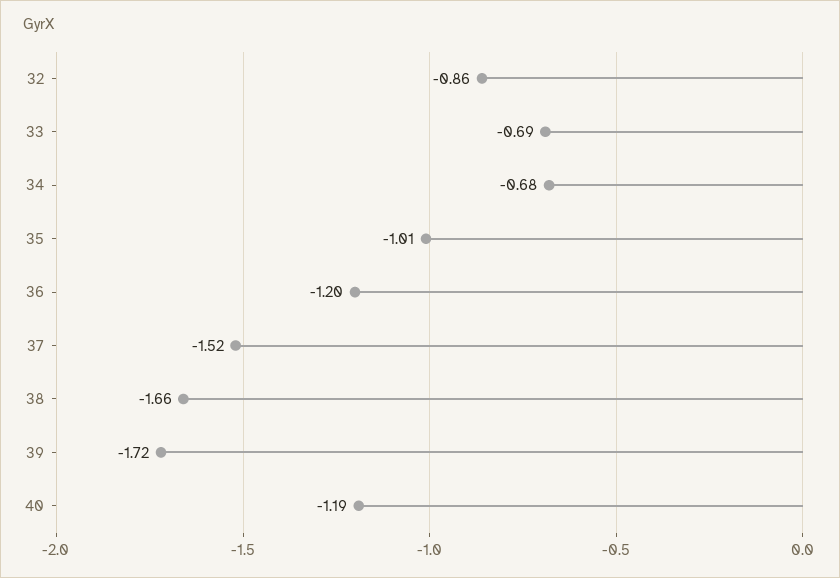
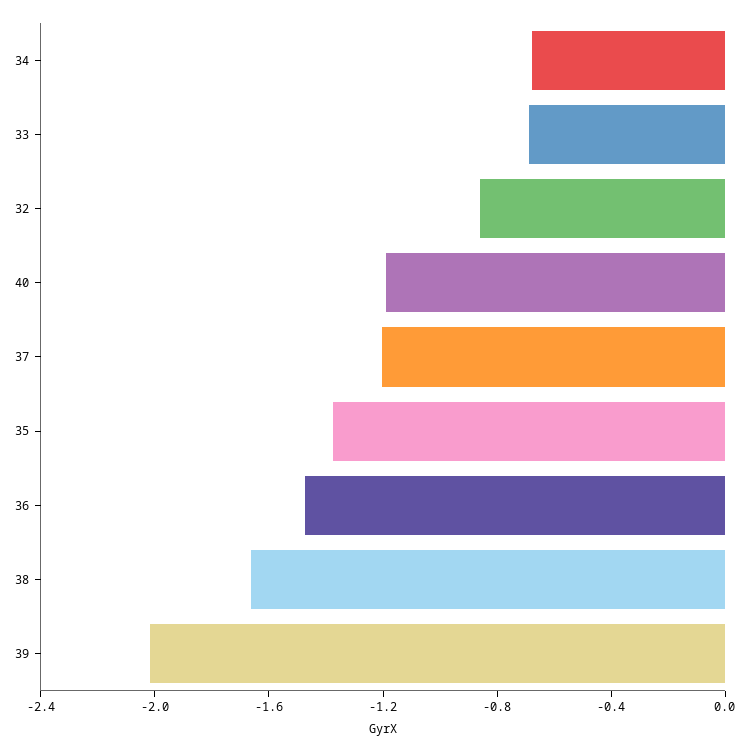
  {
    "32": -0.86,
    "33": -0.69,
    "34": -0.68,
-   "35": -1.01,
+   "35": -1.4,
-   "36": -1.2,
+   "36": -1.5,
-   "37": -1.52,
+   "37": -1.2,
    "38": -1.66,
-   "39": -1.72,
+   "39": -2,
    "40": -1.19
  }

